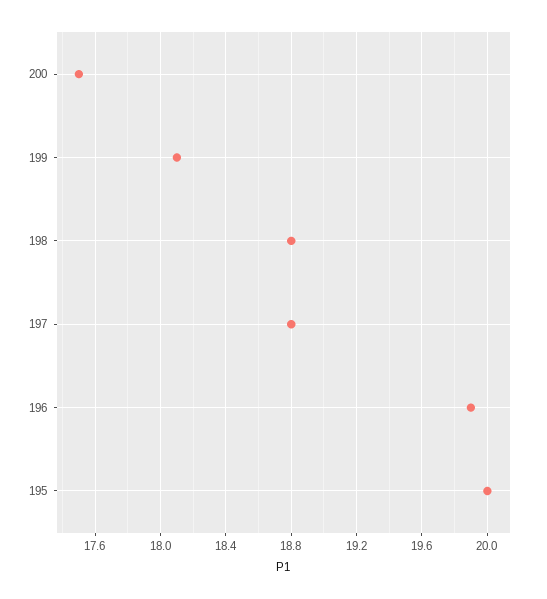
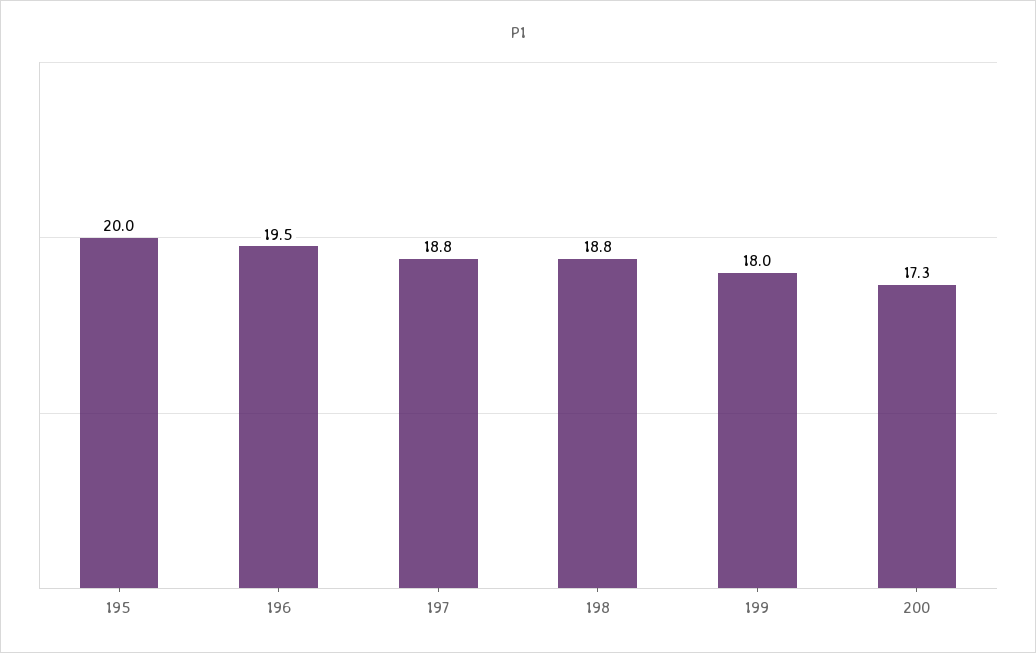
  {
-   "200": 17.5,
+   "200": 17.3,
-   "199": 18.1,
+   "199": 18,
    "198": 18.8,
    "197": 18.8,
-   "196": 19.9,
+   "196": 19.5,
    "195": 20
  }

